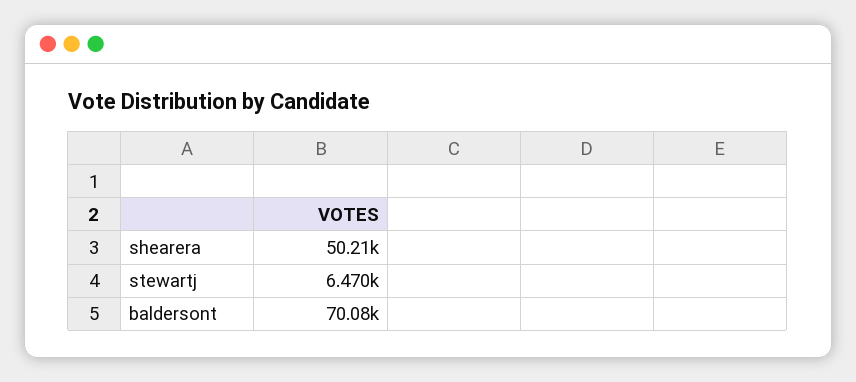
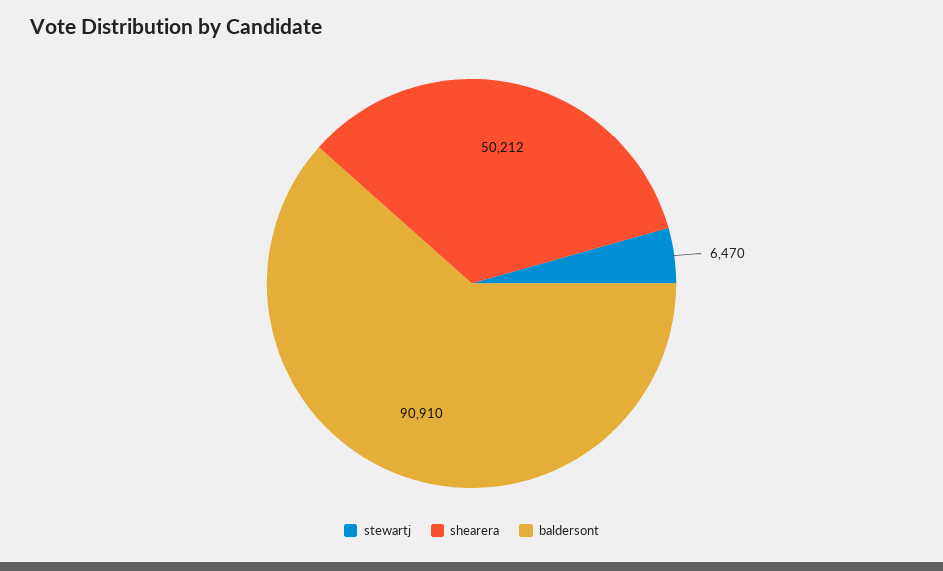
  {
    "shearera": 50212,
    "stewartj": 6470,
-   "baldersont": 70080
+   "baldersont": 90910
  }

